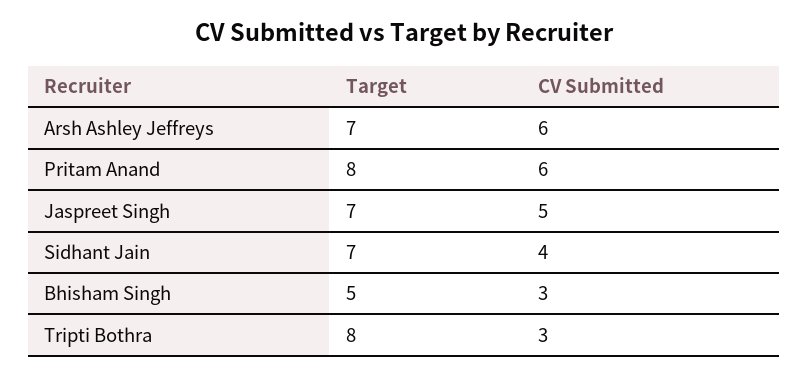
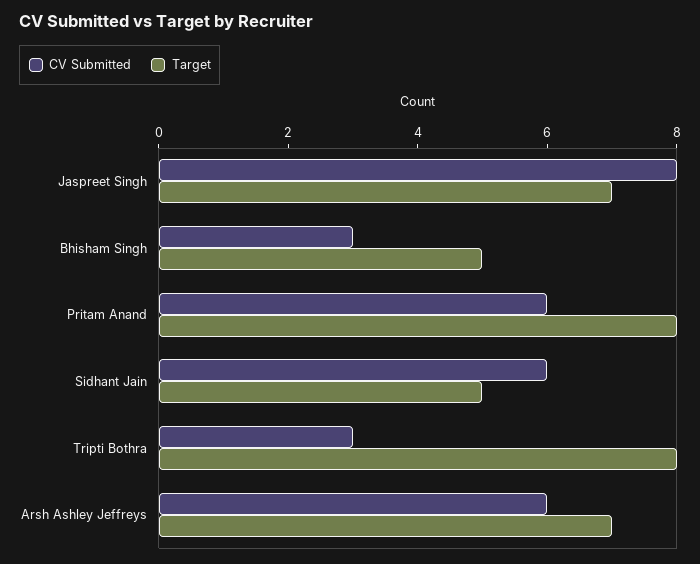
  {
    "Target": {
      "Arsh Ashley Jeffreys": 7,
      "Pritam Anand": 8,
      "Jaspreet Singh": 7,
-     "Sidhant Jain": 7,
+     "Sidhant Jain": 5,
      "Bhisham Singh": 5,
      "Tripti Bothra": 8
    },
    "CV Submitted": {
      "Arsh Ashley Jeffreys": 6,
      "Pritam Anand": 6,
-     "Jaspreet Singh": 5,
+     "Jaspreet Singh": 8,
-     "Sidhant Jain": 4,
+     "Sidhant Jain": 6,
      "Bhisham Singh": 3,
      "Tripti Bothra": 3
    }
  }

